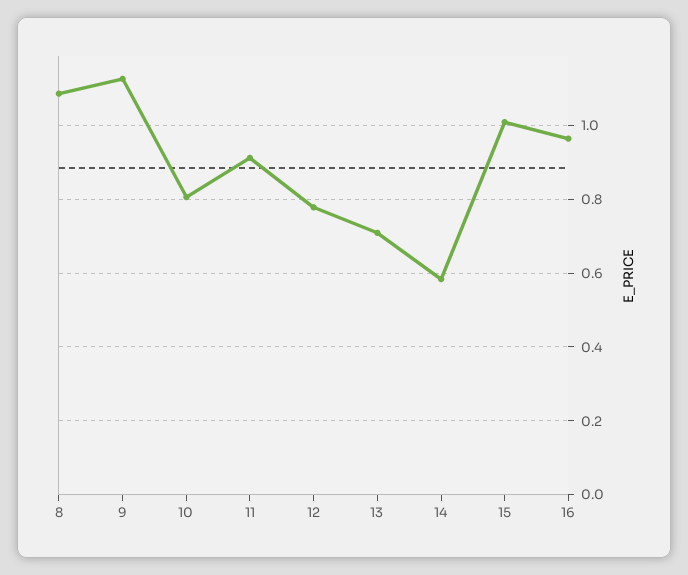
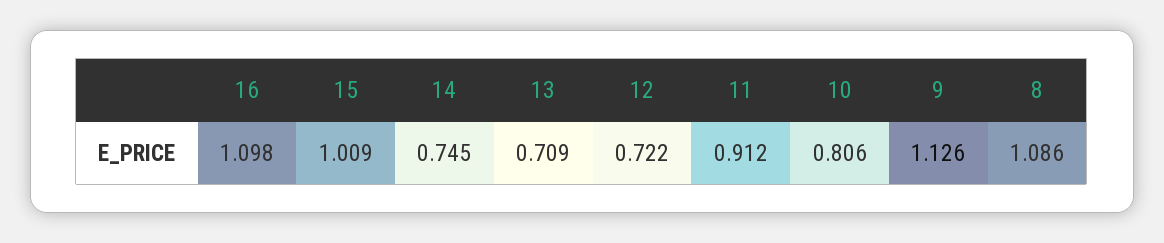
  {
    "8": 1.086,
    "9": 1.126,
    "10": 0.806,
    "11": 0.912,
-   "12": 0.78,
+   "12": 0.722,
    "13": 0.709,
-   "14": 0.58,
+   "14": 0.745,
    "15": 1.009,
-   "16": 0.96
+   "16": 1.098
  }

